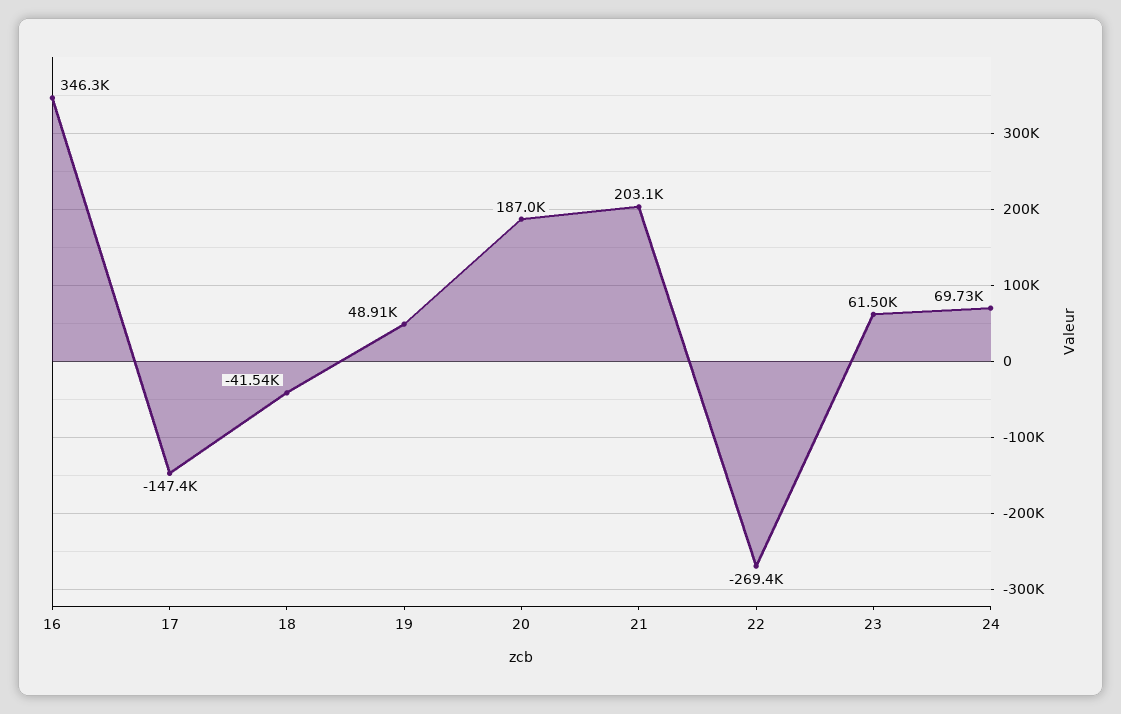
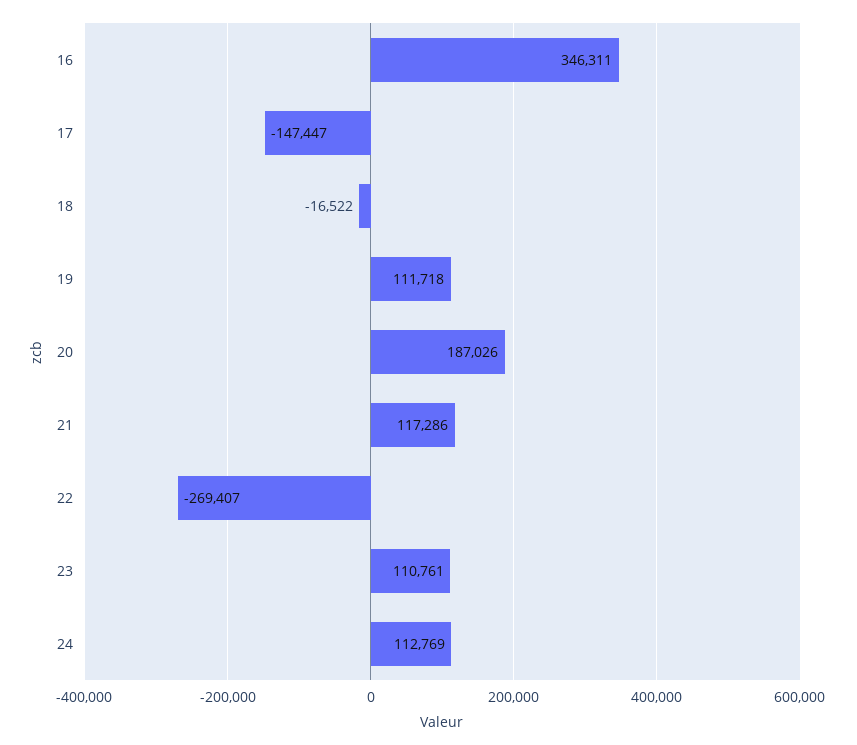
  {
    "16": 346311,
    "17": -147447,
-   "18": -41540,
+   "18": -16522,
-   "19": 48910,
+   "19": 111718,
    "20": 187026,
-   "21": 203100,
+   "21": 117286,
    "22": -269407,
-   "23": 61500,
+   "23": 110761,
-   "24": 69730
+   "24": 112769
  }

